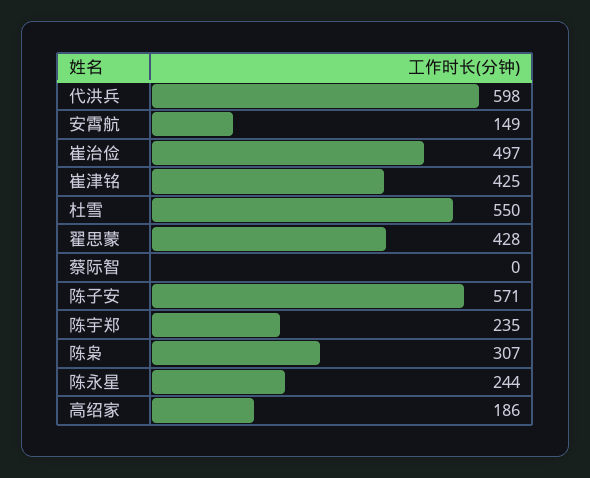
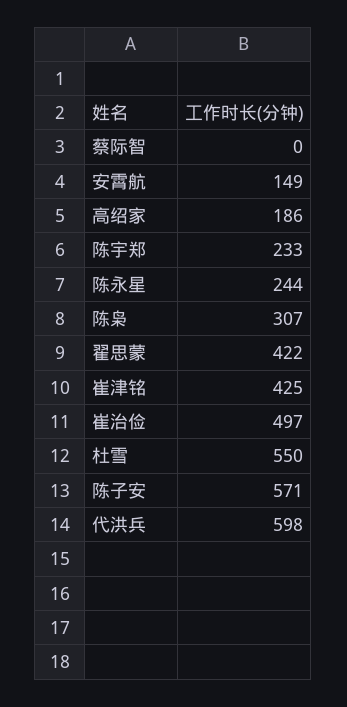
  {
    "代洪兵": 598,
    "安霄航": 149,
    "崔治俭": 497,
    "崔津铭": 425,
    "杜雪": 550,
-   "翟思蒙": 428,
+   "翟思蒙": 422,
    "蔡际智": 0,
    "陈子安": 571,
-   "陈宇郑": 235,
+   "陈宇郑": 233,
    "陈枭": 307,
    "陈永星": 244,
    "高绍家": 186
  }

